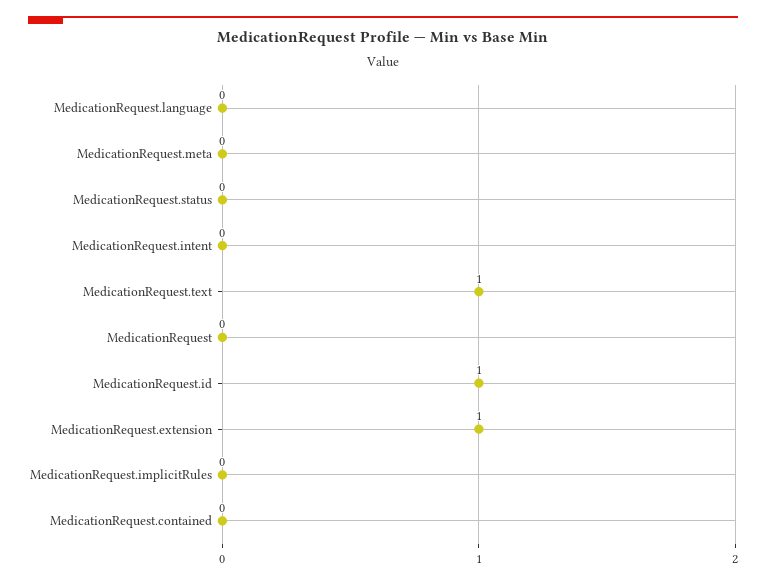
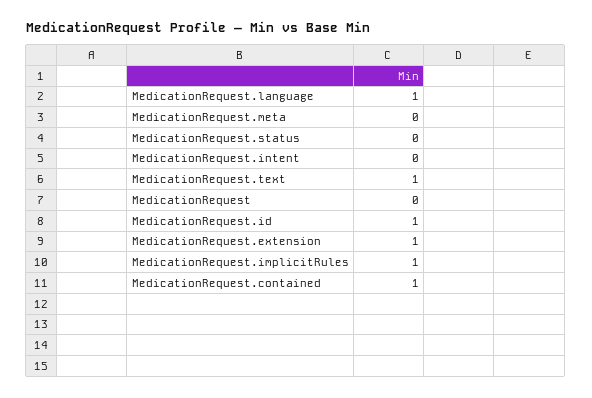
  {
-   "MedicationRequest.language": 0,
+   "MedicationRequest.language": 1,
    "MedicationRequest.meta": 0,
    "MedicationRequest.status": 0,
    "MedicationRequest.intent": 0,
    "MedicationRequest.text": 1,
    "MedicationRequest": 0,
    "MedicationRequest.id": 1,
    "MedicationRequest.extension": 1,
-   "MedicationRequest.implicitRules": 0,
+   "MedicationRequest.implicitRules": 1,
-   "MedicationRequest.contained": 0
+   "MedicationRequest.contained": 1
  }

